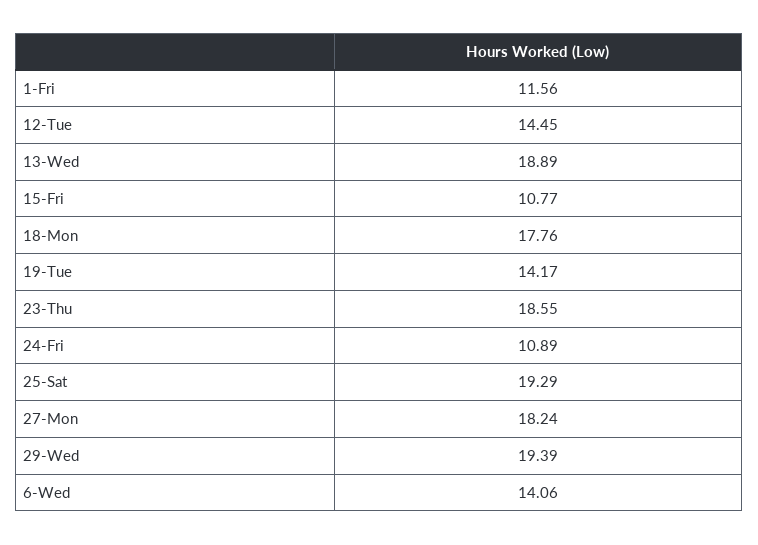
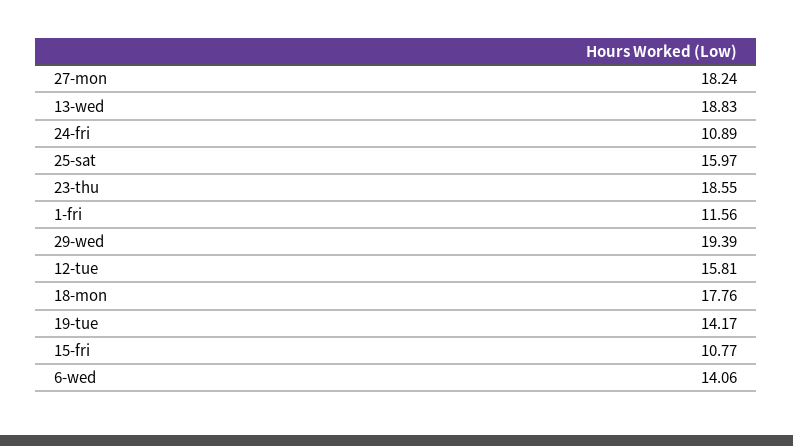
  {
    "1-Fri": 11.56,
-   "12-Tue": 14.45,
+   "12-Tue": 15.81,
-   "13-Wed": 18.89,
+   "13-Wed": 18.83,
    "15-Fri": 10.77,
    "18-Mon": 17.76,
    "19-Tue": 14.17,
    "23-Thu": 18.55,
    "24-Fri": 10.89,
-   "25-Sat": 19.29,
+   "25-Sat": 15.97,
    "27-Mon": 18.24,
    "29-Wed": 19.39,
    "6-Wed": 14.06
  }

